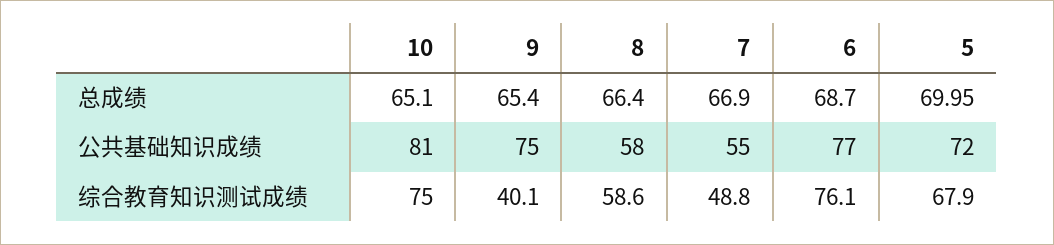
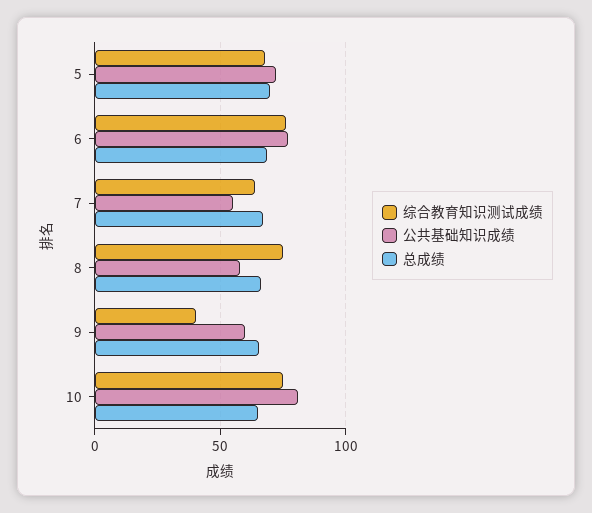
  {
    "总成绩": {
      "10": 65.1,
      "9": 65.4,
      "8": 66.4,
      "7": 66.9,
      "6": 68.7,
      "5": 69.95
    },
    "公共基础知识成绩": {
      "10": 81,
-     "9": 75,
+     "9": 60,
      "8": 58,
      "7": 55,
      "6": 77,
      "5": 72
    },
    "综合教育知识测试成绩": {
      "10": 75,
      "9": 40.1,
-     "8": 58.6,
+     "8": 75,
-     "7": 48.8,
+     "7": 65,
      "6": 76.1,
      "5": 67.9
    }
  }

